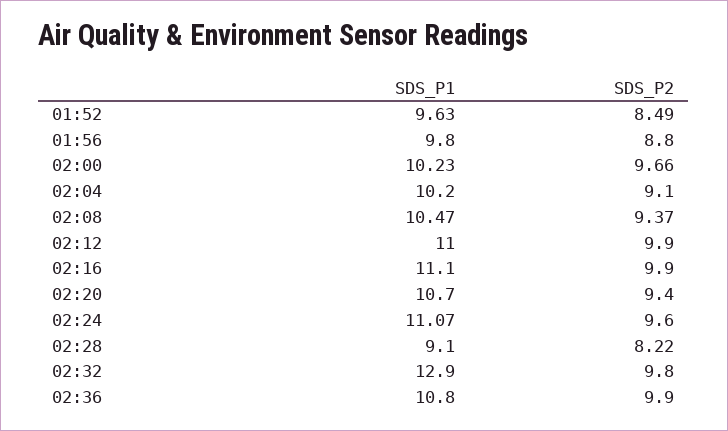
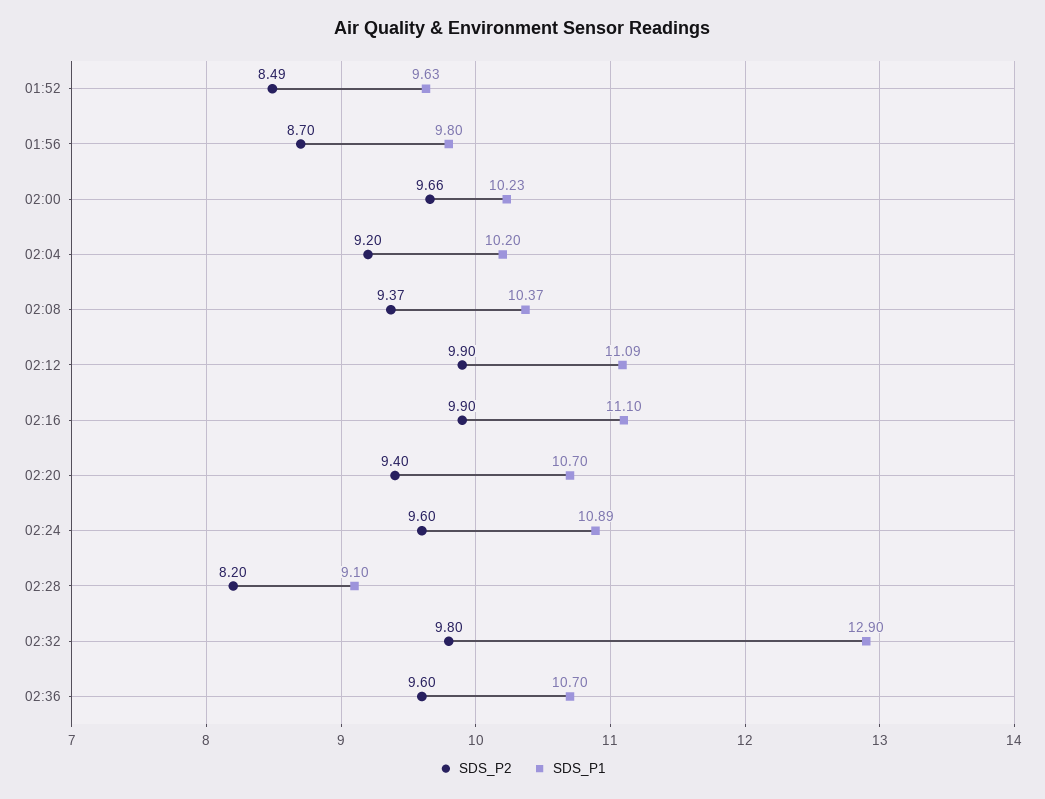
  {
    "SDS_P1": {
      "01:52": 9.63,
      "01:56": 9.8,
      "02:00": 10.23,
      "02:04": 10.2,
-     "02:08": 10.47,
+     "02:08": 10.37,
-     "02:12": 11,
+     "02:12": 11.09,
      "02:16": 11.1,
      "02:20": 10.7,
-     "02:24": 11.07,
+     "02:24": 10.89,
      "02:28": 9.1,
      "02:32": 12.9,
-     "02:36": 10.8
+     "02:36": 10.7
    },
    "SDS_P2": {
      "01:52": 8.49,
-     "01:56": 8.8,
+     "01:56": 8.7,
      "02:00": 9.66,
-     "02:04": 9.1,
+     "02:04": 9.2,
      "02:08": 9.37,
      "02:12": 9.9,
      "02:16": 9.9,
      "02:20": 9.4,
      "02:24": 9.6,
-     "02:28": 8.22,
+     "02:28": 8.2,
      "02:32": 9.8,
-     "02:36": 9.9
+     "02:36": 9.6
    }
  }

